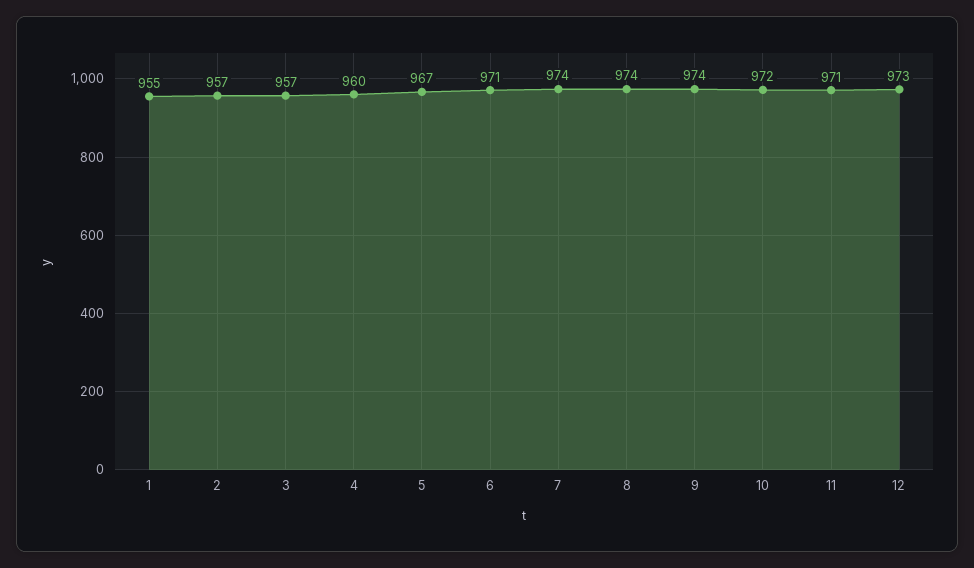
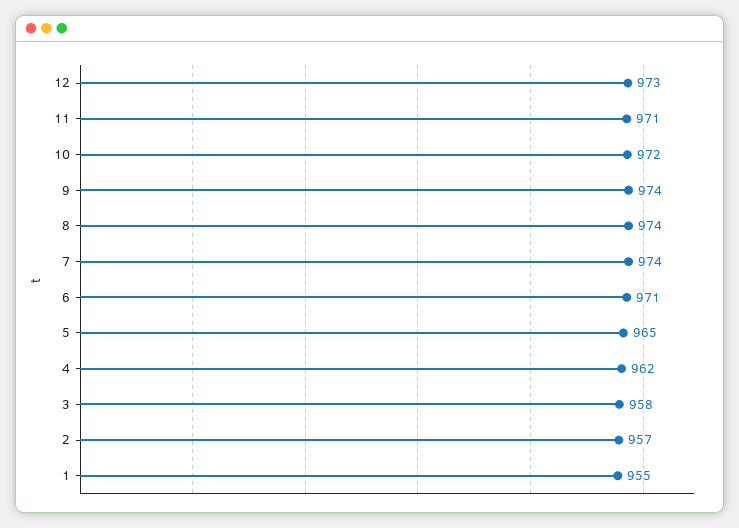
  {
    "1": 955,
    "2": 957,
-   "3": 957,
+   "3": 958,
-   "4": 960,
+   "4": 962,
-   "5": 967,
+   "5": 965,
    "6": 971,
    "7": 974,
    "8": 974,
    "9": 974,
    "10": 972,
    "11": 971,
    "12": 973
  }

